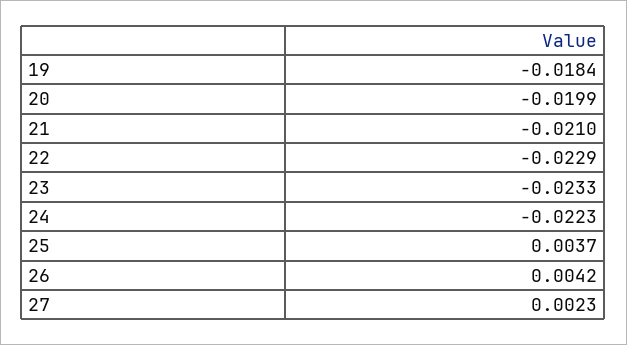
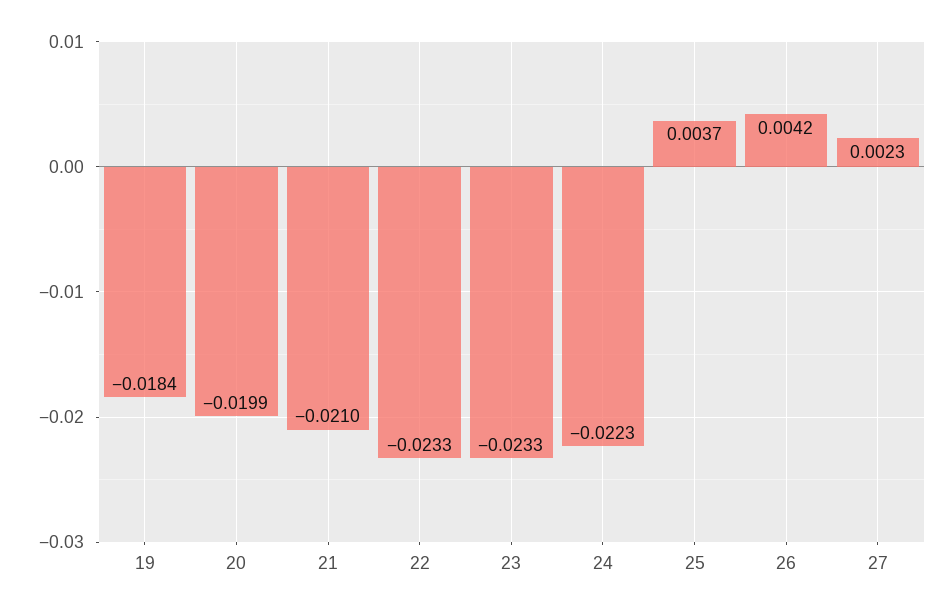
  {
    "19": -0.0184,
    "20": -0.0199,
    "21": -0.021,
-   "22": -0.0229,
+   "22": -0.0233,
    "23": -0.0233,
    "24": -0.0223,
    "25": 0.0037,
    "26": 0.0042,
    "27": 0.0023
  }

